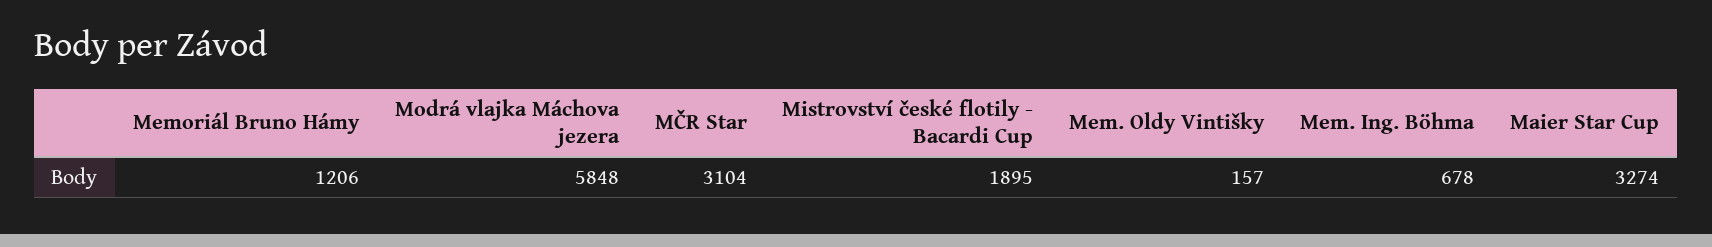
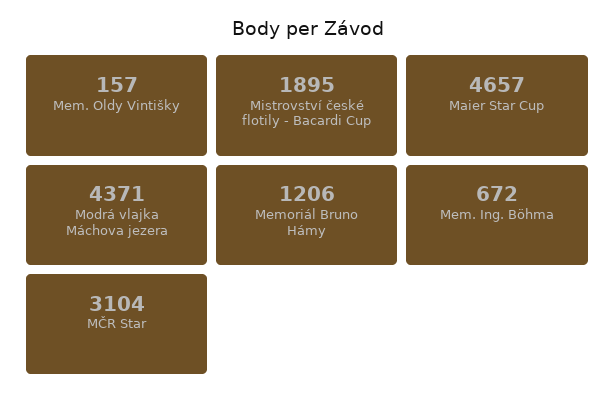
  {
    "Memoriál Bruno Hámy": 1206,
-   "Modrá vlajka Máchova jezera": 5848,
+   "Modrá vlajka Máchova jezera": 4371,
    "MČR Star": 3104,
    "Mistrovství české flotily - Bacardi Cup": 1895,
    "Mem. Oldy Vintišky": 157,
-   "Mem. Ing. Böhma": 678,
+   "Mem. Ing. Böhma": 672,
-   "Maier Star Cup": 3274
+   "Maier Star Cup": 4657
  }

